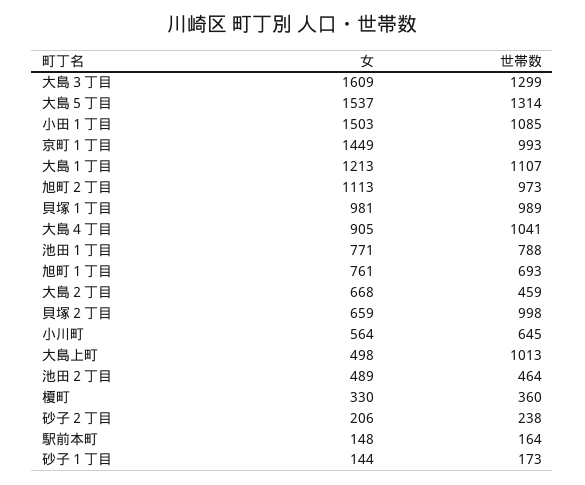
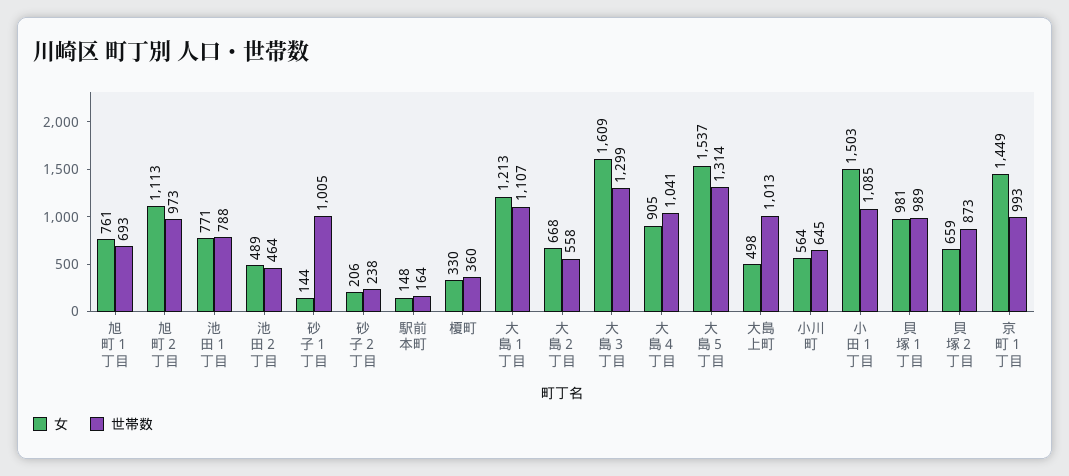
  {
    "女": {
      "大島３丁目": 1609,
      "大島５丁目": 1537,
      "小田１丁目": 1503,
      "京町１丁目": 1449,
      "大島１丁目": 1213,
      "旭町２丁目": 1113,
      "貝塚１丁目": 981,
      "大島４丁目": 905,
      "池田１丁目": 771,
      "旭町１丁目": 761,
      "大島２丁目": 668,
      "貝塚２丁目": 659,
      "小川町": 564,
      "大島上町": 498,
      "池田２丁目": 489,
      "榎町": 330,
      "砂子２丁目": 206,
      "駅前本町": 148,
      "砂子１丁目": 144
    },
    "世帯数": {
      "大島３丁目": 1299,
      "大島５丁目": 1314,
      "小田１丁目": 1085,
      "京町１丁目": 993,
      "大島１丁目": 1107,
      "旭町２丁目": 973,
      "貝塚１丁目": 989,
      "大島４丁目": 1041,
      "池田１丁目": 788,
      "旭町１丁目": 693,
-     "大島２丁目": 459,
+     "大島２丁目": 558,
-     "貝塚２丁目": 998,
+     "貝塚２丁目": 873,
      "小川町": 645,
      "大島上町": 1013,
      "池田２丁目": 464,
      "榎町": 360,
      "砂子２丁目": 238,
      "駅前本町": 164,
-     "砂子１丁目": 173
+     "砂子１丁目": 1005
    }
  }

